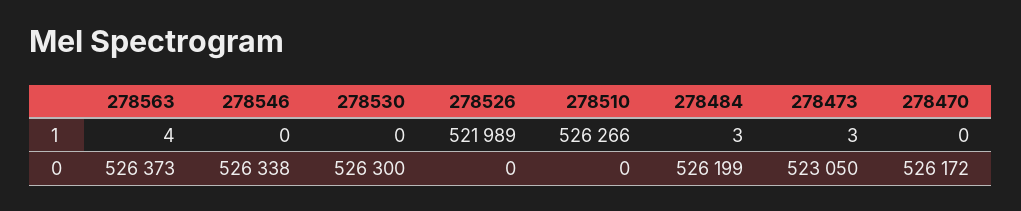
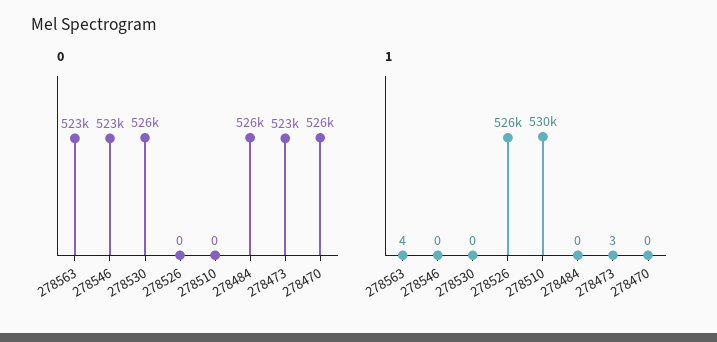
  {
    "1": {
      "278563": 4,
      "278546": 0,
      "278530": 0,
-     "278526": 521989,
+     "278526": 526000,
-     "278510": 526266,
+     "278510": 530000,
-     "278484": 3,
+     "278484": 0,
      "278473": 3,
      "278470": 0
    },
    "0": {
-     "278563": 526373,
+     "278563": 523000,
-     "278546": 526338,
+     "278546": 523000,
      "278530": 526300,
      "278526": 0,
      "278510": 0,
      "278484": 526199,
      "278473": 523050,
      "278470": 526172
    }
  }

